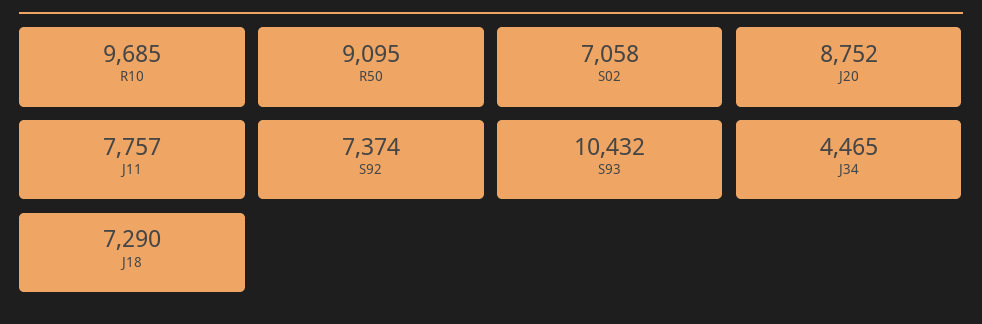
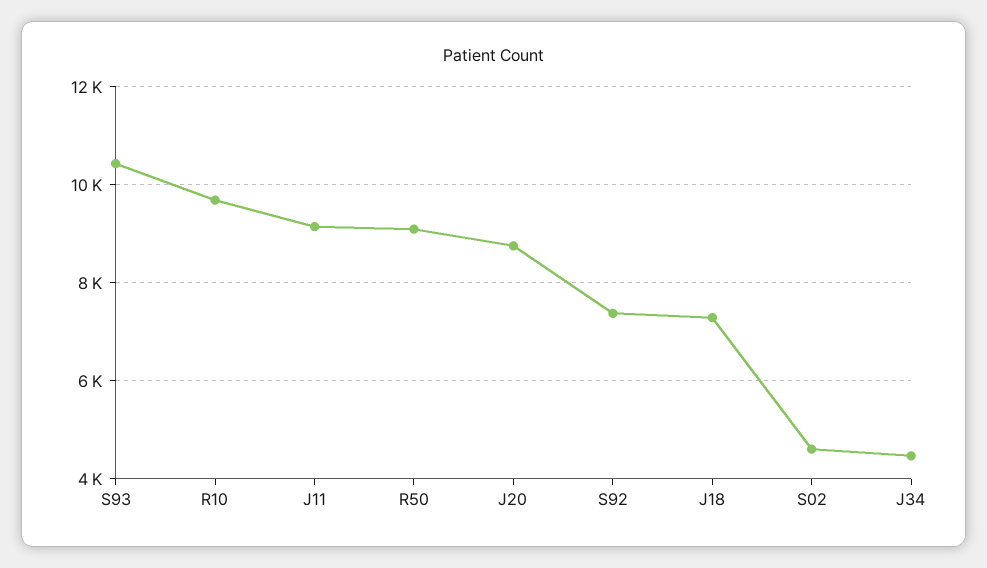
  {
    "R10": 9685,
    "R50": 9095,
-   "S02": 7058,
+   "S02": 4600,
    "J20": 8752,
-   "J11": 7757,
+   "J11": 9200,
    "S92": 7374,
    "S93": 10432,
    "J34": 4465,
    "J18": 7290
  }

